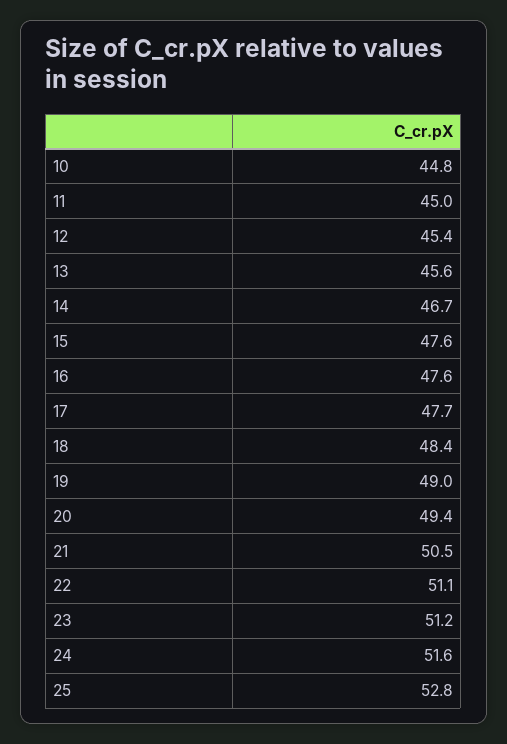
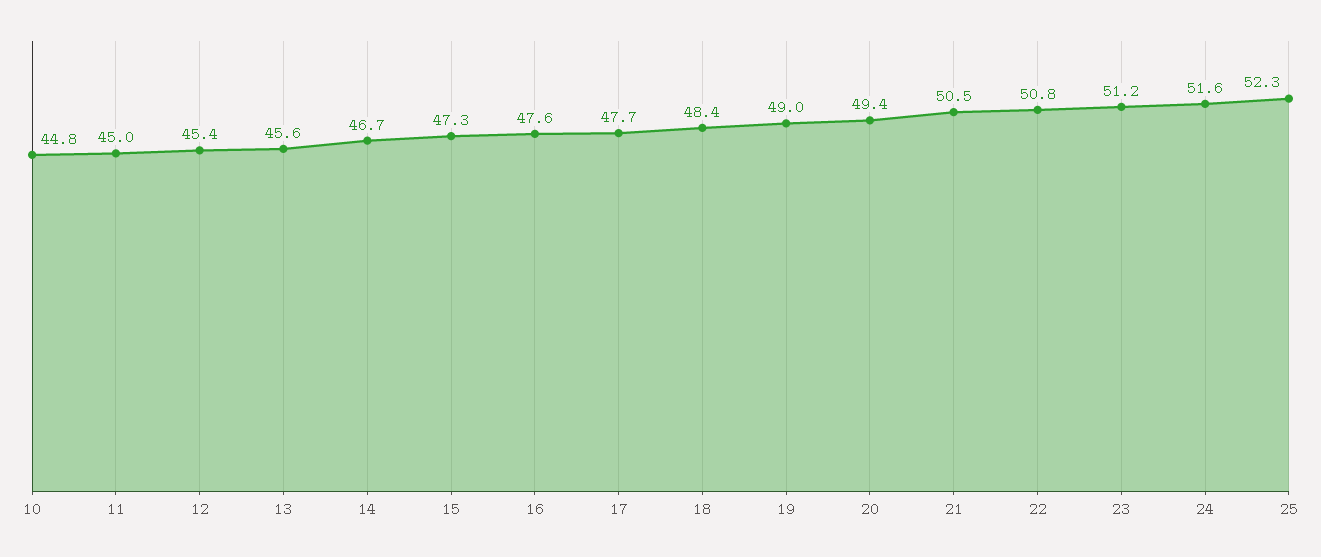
  {
    "10": 44.8,
    "11": 45,
    "12": 45.4,
    "13": 45.6,
    "14": 46.7,
-   "15": 47.6,
+   "15": 47.3,
    "16": 47.6,
    "17": 47.7,
    "18": 48.4,
    "19": 49,
    "20": 49.4,
    "21": 50.5,
-   "22": 51.1,
+   "22": 50.8,
    "23": 51.2,
    "24": 51.6,
-   "25": 52.8
+   "25": 52.3
  }

